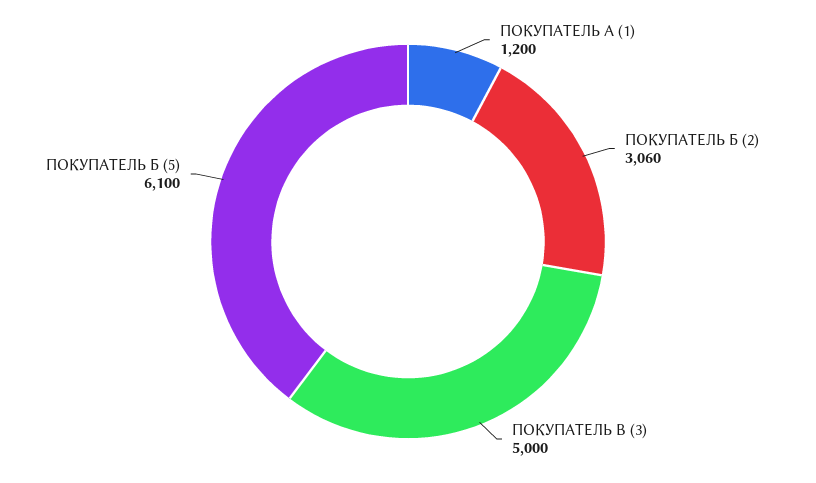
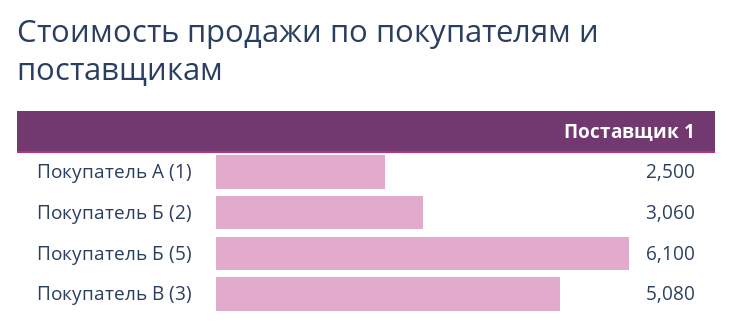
  {
-   "ПОКУПАТЕЛЬ А (1)": 1200,
+   "ПОКУПАТЕЛЬ А (1)": 2500,
    "ПОКУПАТЕЛЬ Б (2)": 3060,
-   "ПОКУПАТЕЛЬ В (3)": 5000,
+   "ПОКУПАТЕЛЬ В (3)": 5080,
    "ПОКУПАТЕЛЬ Б (5)": 6100
  }

